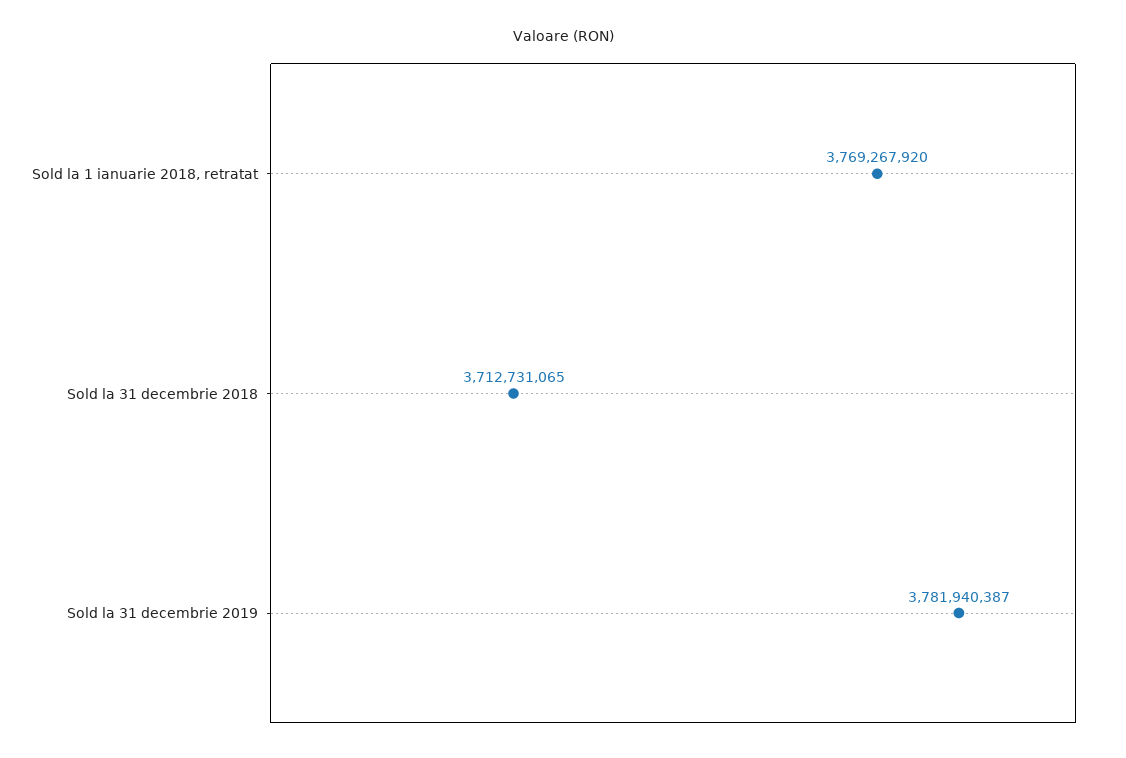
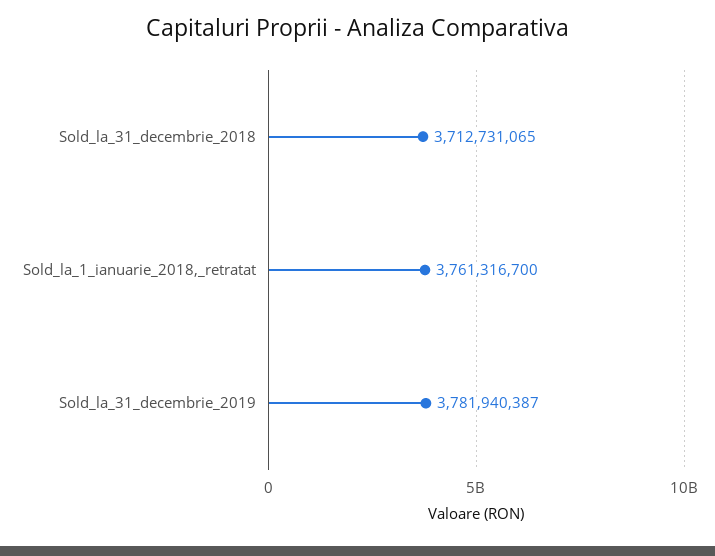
  {
-   "Sold la 1 ianuarie 2018, retratat": 3769267920,
+   "Sold la 1 ianuarie 2018, retratat": 3761316700,
    "Sold la 31 decembrie 2018": 3712731065,
    "Sold la 31 decembrie 2019": 3781940387
  }

